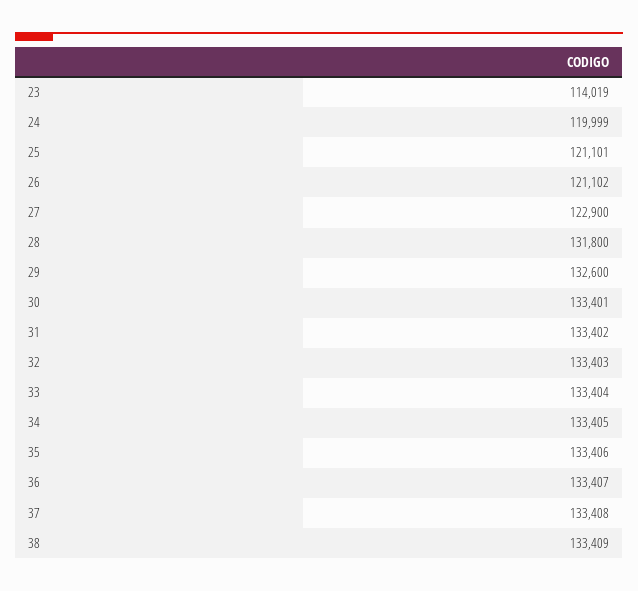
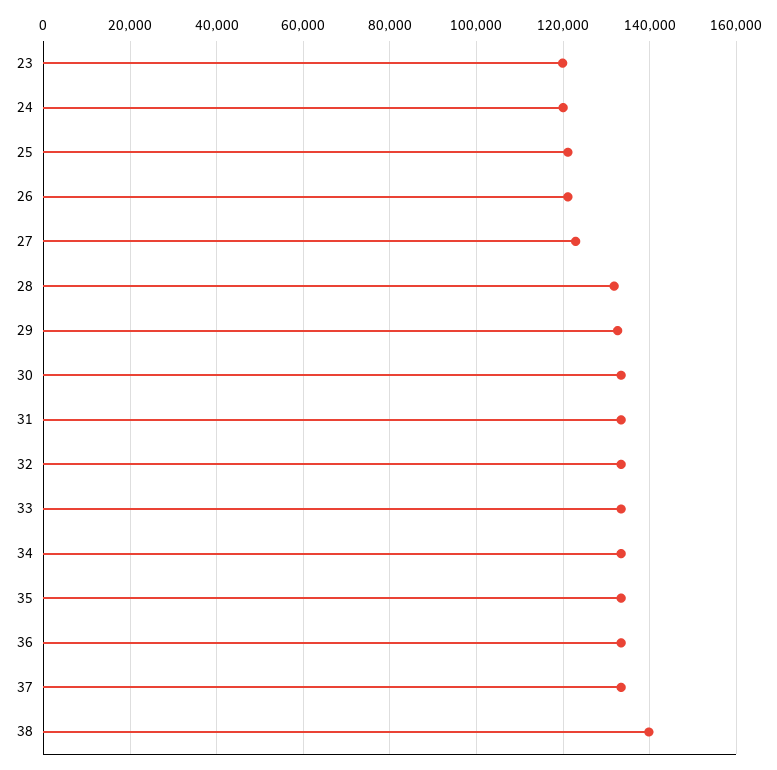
  {
-   "23": 114019,
+   "23": 120000,
    "24": 119999,
    "25": 121101,
    "26": 121102,
    "27": 122900,
    "28": 131800,
    "29": 132600,
    "30": 133401,
    "31": 133402,
    "32": 133403,
    "33": 133404,
    "34": 133405,
    "35": 133406,
    "36": 133407,
    "37": 133408,
-   "38": 133409
+   "38": 140000
  }

